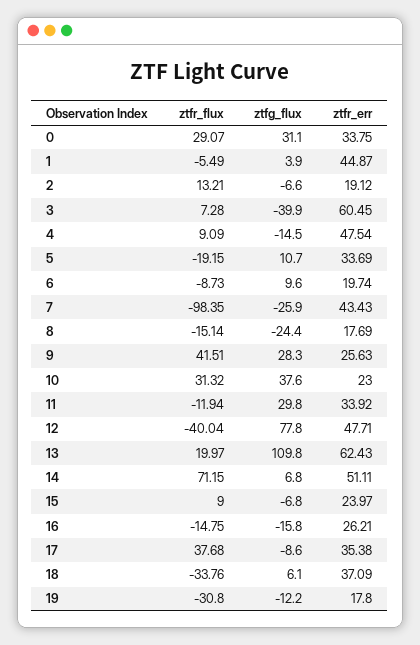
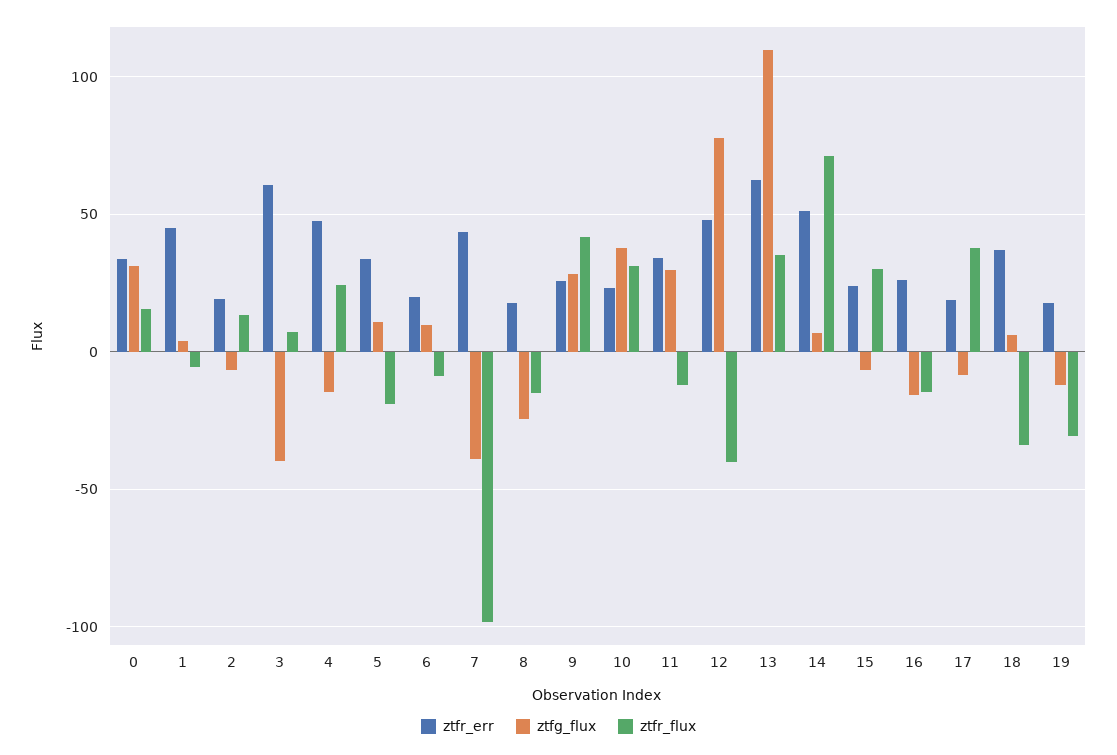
  {
    "ztfr_flux": {
-     "0": 29.07,
+     "0": 15,
      "1": -5.49,
      "2": 13.21,
      "3": 7.28,
-     "4": 9.09,
+     "4": 25,
      "5": -19.15,
      "6": -8.73,
      "7": -98.35,
      "8": -15.14,
      "9": 41.51,
      "10": 31.32,
      "11": -11.94,
      "12": -40.04,
-     "13": 19.97,
+     "13": 35,
      "14": 71.15,
-     "15": 9,
+     "15": 30,
      "16": -14.75,
      "17": 37.68,
      "18": -33.76,
      "19": -30.8
    },
    "ztfg_flux": {
      "0": 31.1,
      "1": 3.9,
      "2": -6.6,
      "3": -39.9,
      "4": -14.5,
      "5": 10.7,
      "6": 9.6,
-     "7": -25.9,
+     "7": -40,
      "8": -24.4,
      "9": 28.3,
      "10": 37.6,
      "11": 29.8,
      "12": 77.8,
      "13": 109.8,
      "14": 6.8,
      "15": -6.8,
      "16": -15.8,
      "17": -8.6,
      "18": 6.1,
      "19": -12.2
    },
    "ztfr_err": {
      "0": 33.75,
      "1": 44.87,
      "2": 19.12,
      "3": 60.45,
      "4": 47.54,
      "5": 33.69,
      "6": 19.74,
      "7": 43.43,
      "8": 17.69,
      "9": 25.63,
      "10": 23,
      "11": 33.92,
      "12": 47.71,
      "13": 62.43,
      "14": 51.11,
      "15": 23.97,
      "16": 26.21,
-     "17": 35.38,
+     "17": 20,
      "18": 37.09,
      "19": 17.8
    }
  }

